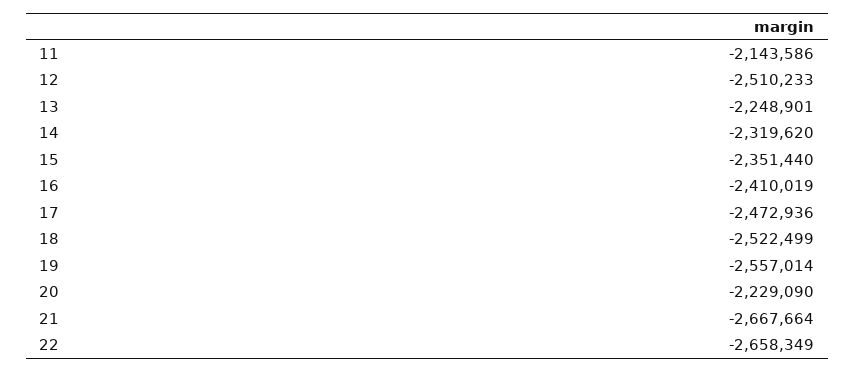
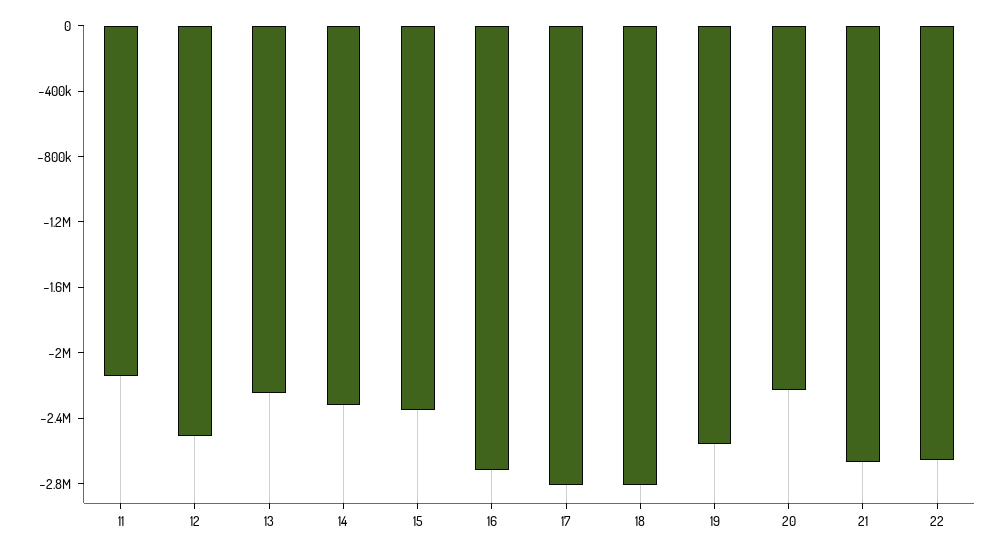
  {
    "11": -2143586,
    "12": -2510233,
    "13": -2248901,
    "14": -2319620,
    "15": -2351440,
-   "16": -2410019,
+   "16": -2700000,
-   "17": -2472936,
+   "17": -2800000,
-   "18": -2522499,
+   "18": -2800000,
    "19": -2557014,
    "20": -2229090,
    "21": -2667664,
    "22": -2658349
  }

